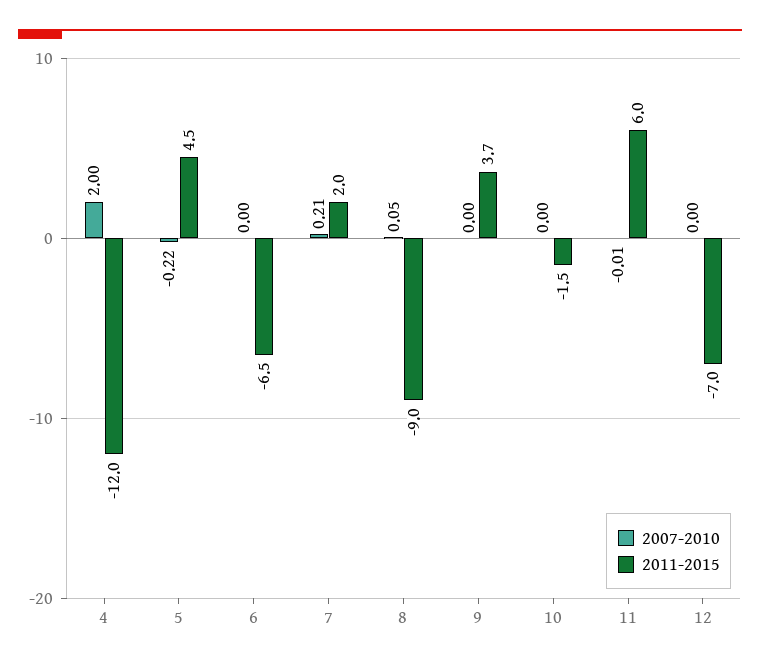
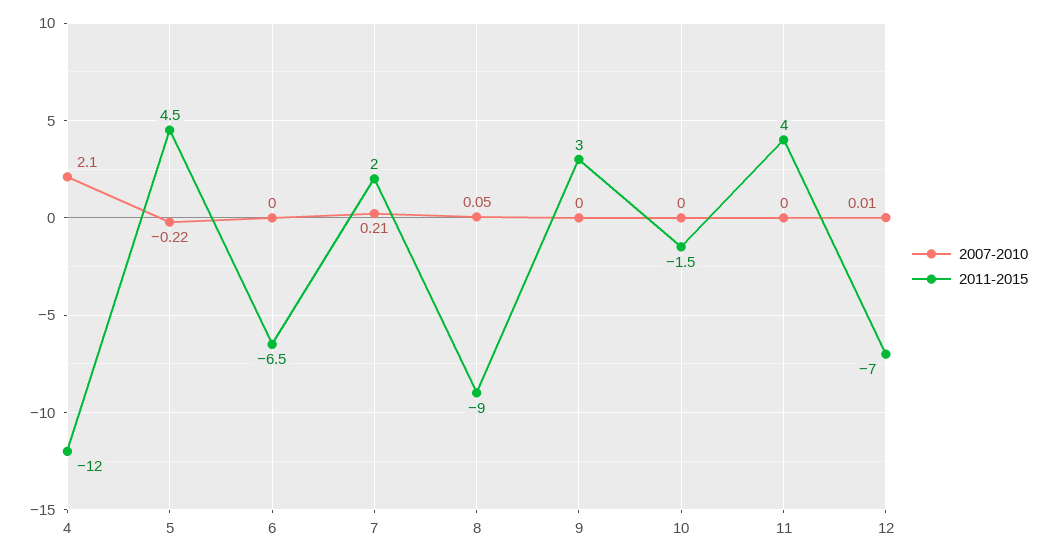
  {
    "2007-2010": {
-     "4": 2,
+     "4": 2.1,
      "5": -0.22,
      "6": 0,
      "7": 0.21,
      "8": 0.05,
      "9": 0,
      "10": 0,
-     "11": -0.01,
+     "11": 0,
-     "12": 0
+     "12": 0.01
    },
    "2011-2015": {
      "4": -12,
      "5": 4.5,
      "6": -6.5,
      "7": 2,
      "8": -9,
-     "9": 3.7,
+     "9": 3,
      "10": -1.5,
-     "11": 6,
+     "11": 4,
      "12": -7
    }
  }

